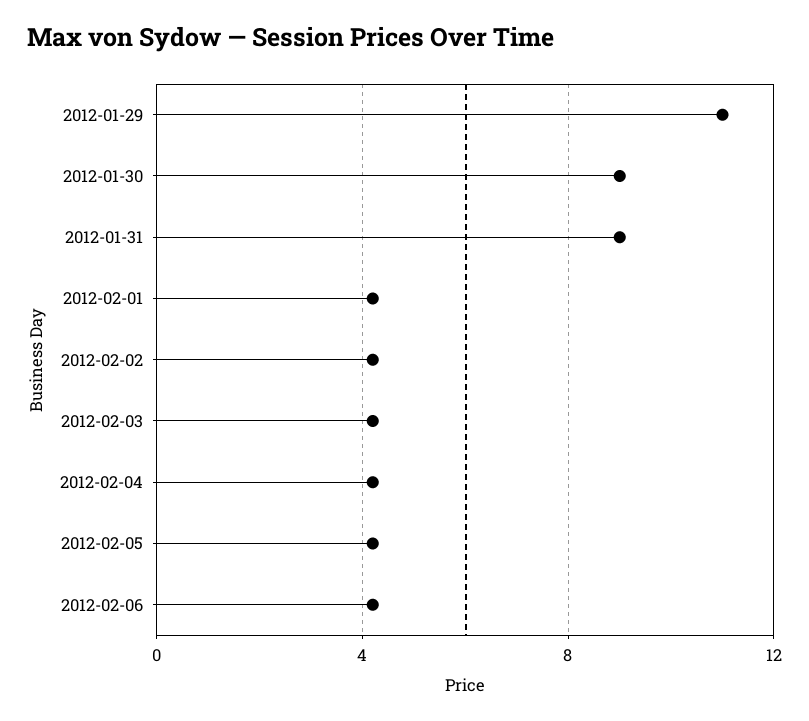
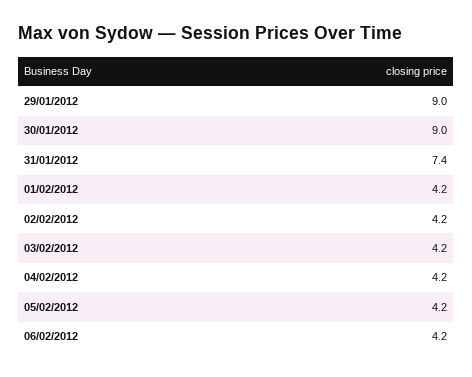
  {
-   "2012-01-29": 11,
+   "2012-01-29": 9,
    "2012-01-30": 9,
-   "2012-01-31": 9,
+   "2012-01-31": 7.4,
    "2012-02-01": 4.2,
    "2012-02-02": 4.2,
    "2012-02-03": 4.2,
    "2012-02-04": 4.2,
    "2012-02-05": 4.2,
    "2012-02-06": 4.2
  }

